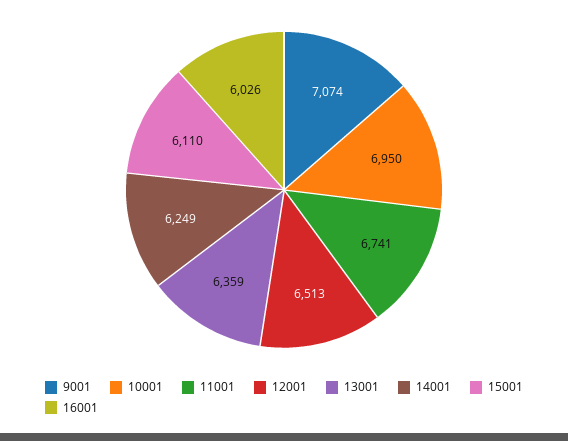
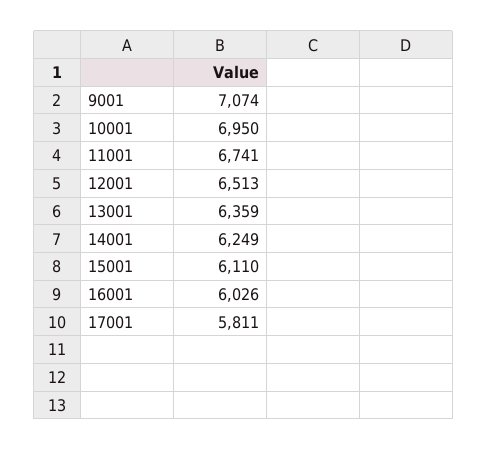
  {
    "9001": 7074,
    "10001": 6950,
    "11001": 6741,
    "12001": 6513,
    "13001": 6359,
    "14001": 6249,
    "15001": 6110,
-   "16001": 6026
+   "16001": 6026,
+   "17001": 5811
  }

